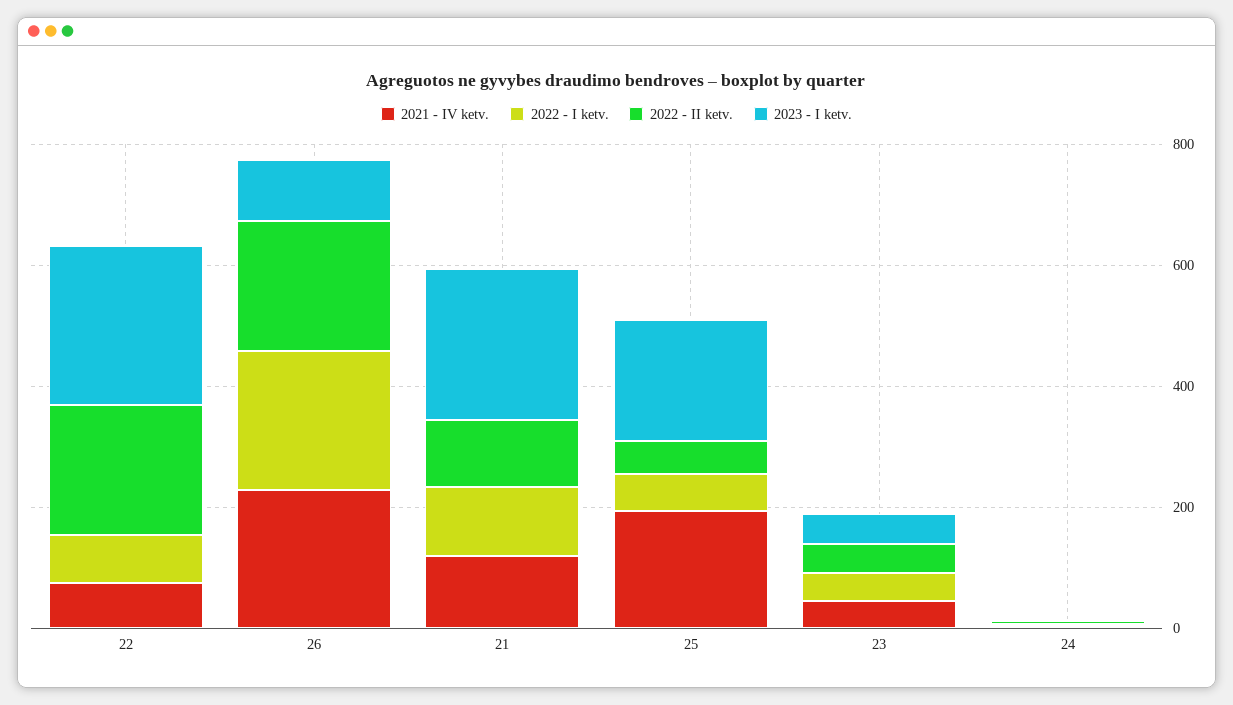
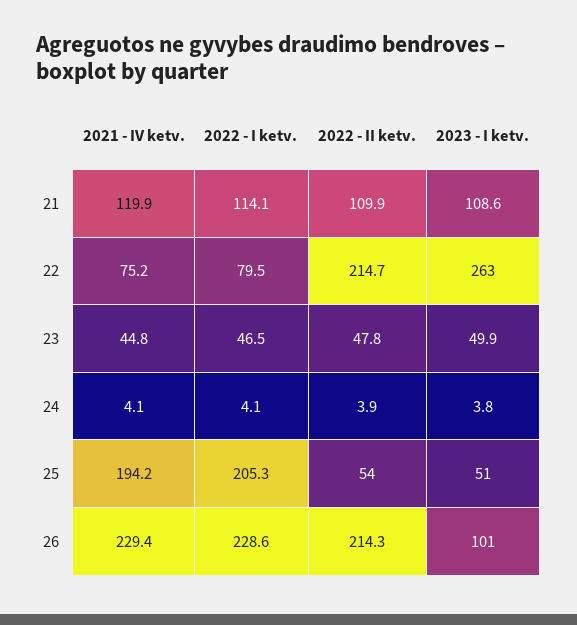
  {
    "2021 - IV ketv.": {
      "22": 75.2,
      "26": 229.4,
      "21": 119.9,
      "25": 194.2,
      "23": 44.8,
      "24": 4.1
    },
    "2022 - I ketv.": {
      "22": 79.5,
      "26": 228.6,
      "21": 114.1,
-     "25": 50,
+     "25": 205.3,
      "23": 46.5,
      "24": 4.1
    },
    "2022 - II ketv.": {
      "22": 214.7,
      "26": 214.3,
      "21": 109.9,
      "25": 54,
      "23": 47.8,
      "24": 3.9
    },
    "2023 - I ketv.": {
      "22": 263,
      "26": 101,
-     "21": 250,
+     "21": 108.6,
-     "25": 200,
+     "25": 51,
      "23": 49.9,
      "24": 3.8
    }
  }

